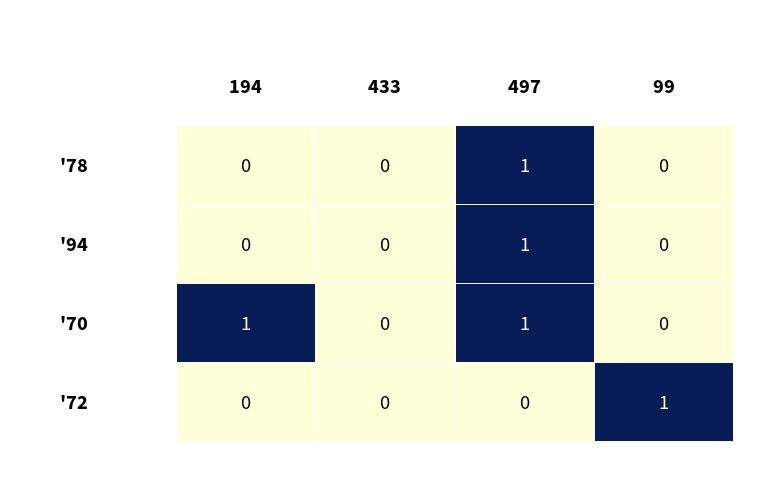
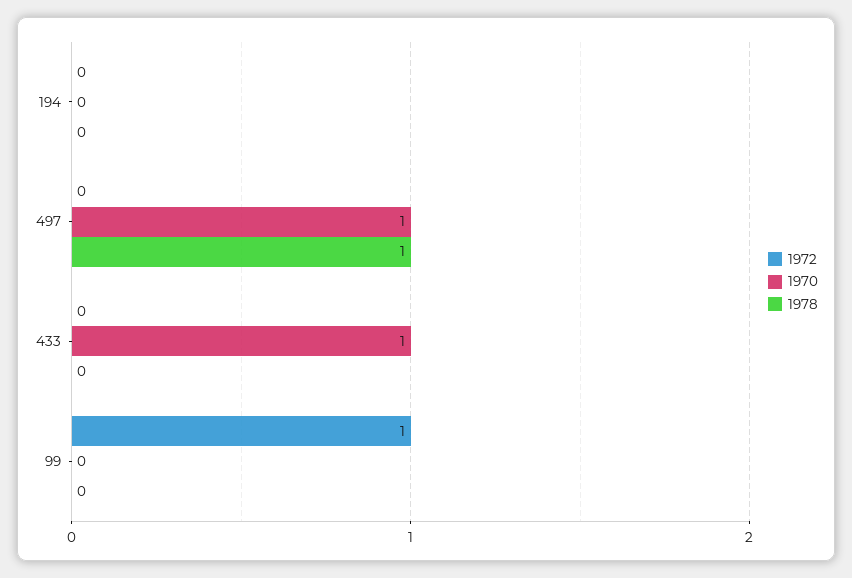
  {
    "'78": {
      "194": 0,
      "433": 0,
      "497": 1,
      "99": 0
    },
-   "'94": {
-     "194": 0,
-     "433": 0,
-     "497": 1,
-     "99": 0
-   },
    "'70": {
-     "194": 1,
+     "194": 0,
-     "433": 0,
+     "433": 1,
      "497": 1,
      "99": 0
    },
    "'72": {
      "194": 0,
      "433": 0,
      "497": 0,
      "99": 1
    }
  }

